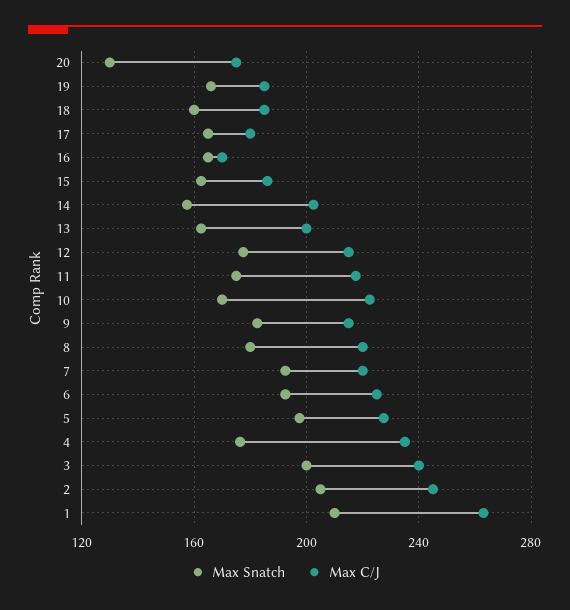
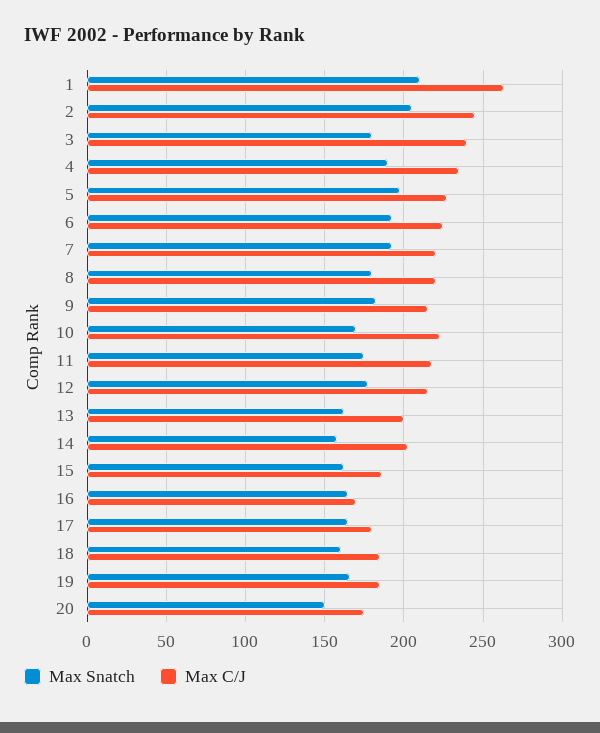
  {
    "Max Snatch": {
-     "20": 130,
+     "20": 150,
      "19": 165,
      "18": 160,
      "17": 165,
      "16": 165,
      "15": 165,
      "14": 160,
      "13": 165,
      "12": 180,
      "11": 175,
      "10": 170,
      "9": 185,
      "8": 180,
      "7": 195,
      "6": 195,
      "5": 200,
-     "4": 175,
+     "4": 190,
-     "3": 200,
+     "3": 180,
      "2": 205,
      "1": 210
    },
    "Max C/J": {
      "20": 175,
      "19": 185,
      "18": 185,
      "17": 180,
      "16": 170,
      "15": 185,
      "14": 205,
      "13": 200,
      "12": 215,
      "11": 220,
      "10": 225,
      "9": 215,
      "8": 220,
      "7": 220,
      "6": 225,
      "5": 230,
      "4": 235,
      "3": 240,
      "2": 245,
      "1": 265
    }
  }

